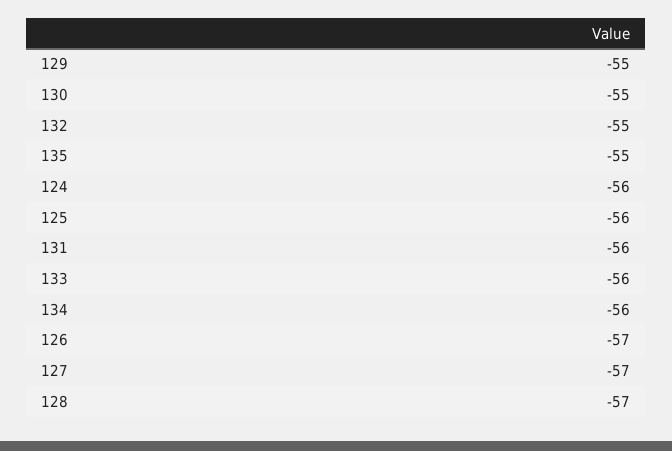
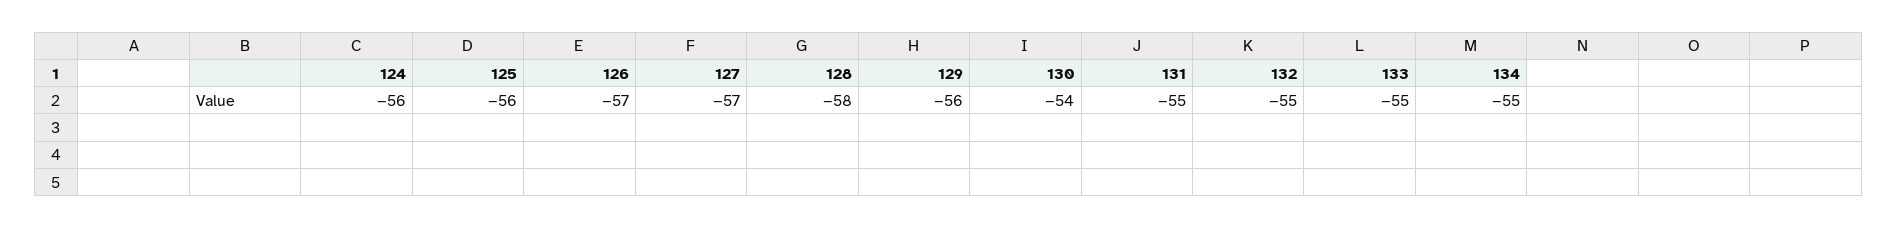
  {
-   "129": -55,
+   "129": -56,
-   "130": -55,
+   "130": -54,
    "132": -55,
-   "135": -55,
    "124": -56,
    "125": -56,
-   "131": -56,
+   "131": -55,
-   "133": -56,
+   "133": -55,
-   "134": -56,
+   "134": -55,
    "126": -57,
    "127": -57,
-   "128": -57
+   "128": -58
  }

